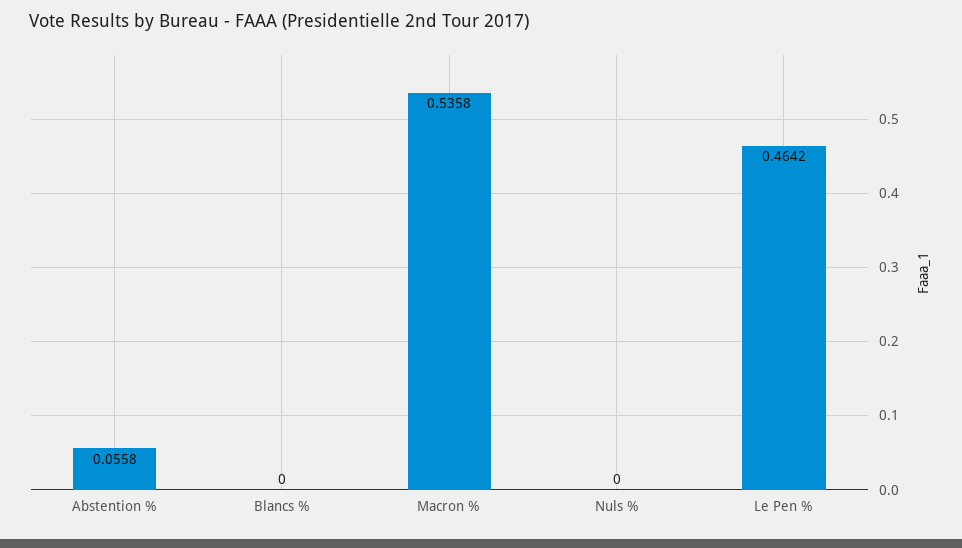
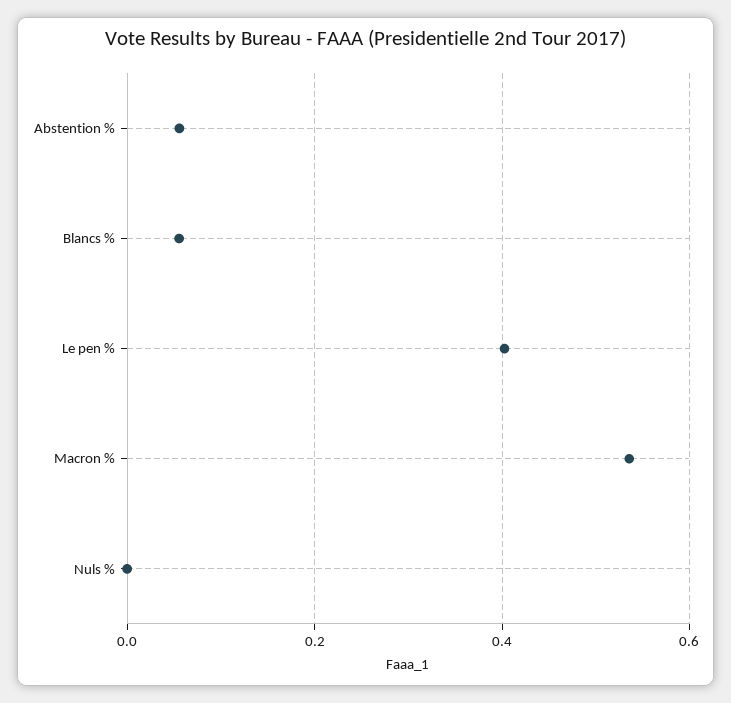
  {
    "Abstention %": 0.0558,
-   "Blancs %": 0,
+   "Blancs %": 0.06,
    "Macron %": 0.5358,
    "Nuls %": 0,
-   "Le Pen %": 0.4642
+   "Le Pen %": 0.4
  }

